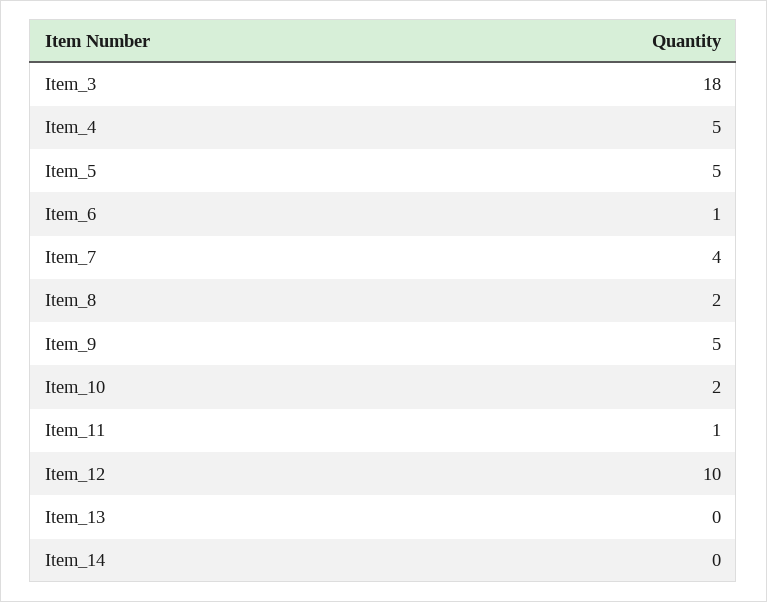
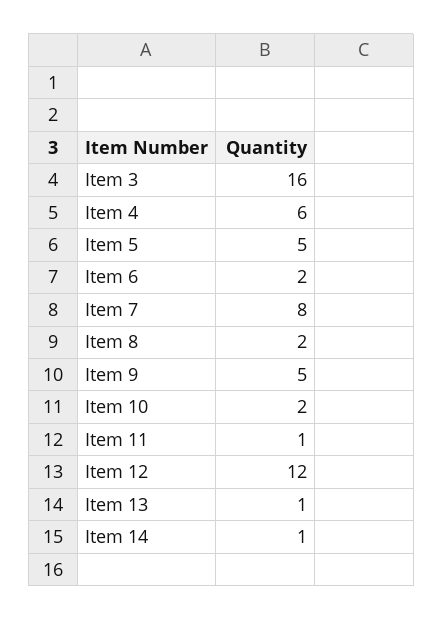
  {
-   "Item_3": 18,
+   "Item_3": 16,
-   "Item_4": 5,
+   "Item_4": 6,
    "Item_5": 5,
-   "Item_6": 1,
+   "Item_6": 2,
-   "Item_7": 4,
+   "Item_7": 8,
    "Item_8": 2,
    "Item_9": 5,
    "Item_10": 2,
    "Item_11": 1,
-   "Item_12": 10,
+   "Item_12": 12,
-   "Item_13": 0,
+   "Item_13": 1,
-   "Item_14": 0
+   "Item_14": 1
  }

